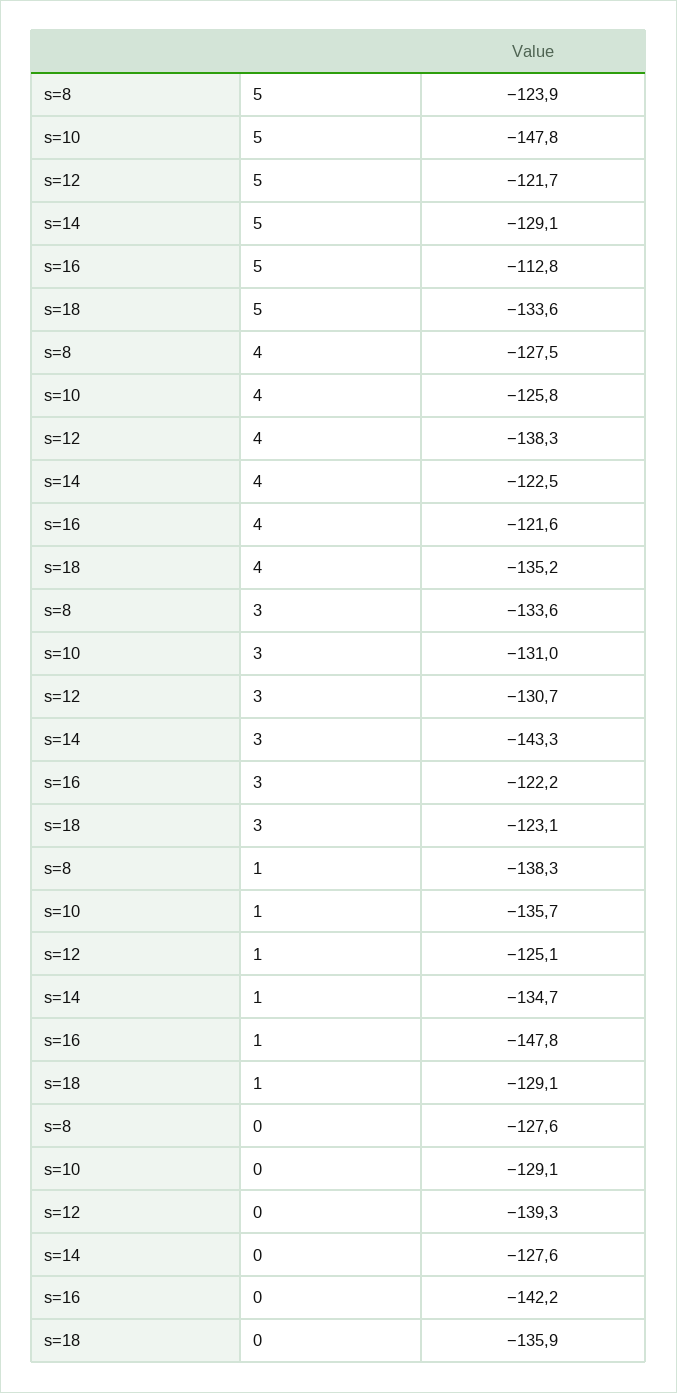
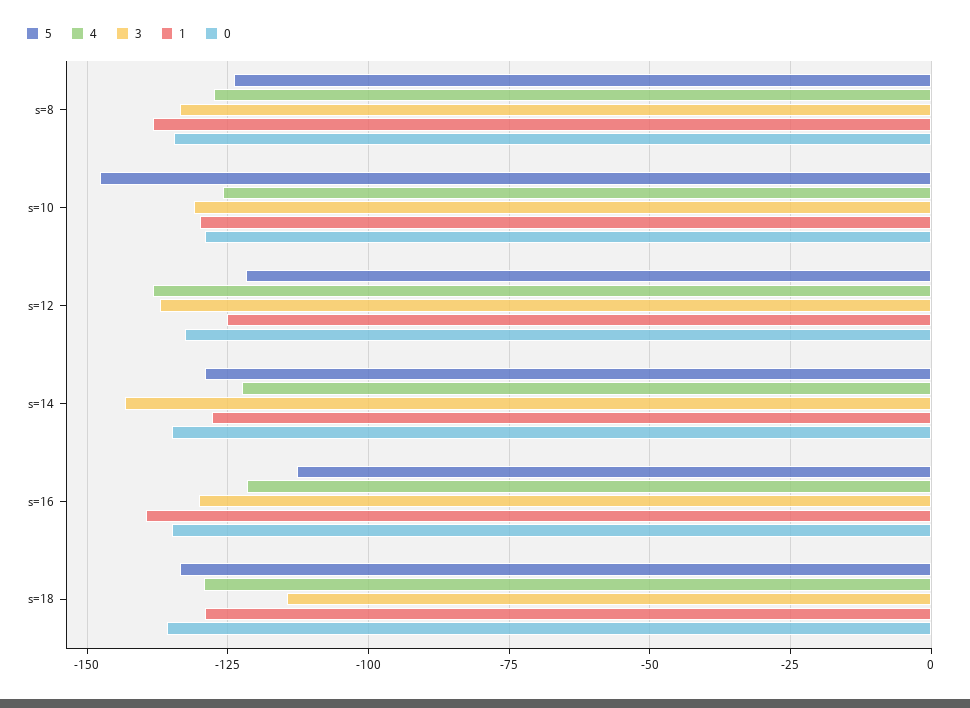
  {
    "5": {
      "s=8": -123.9,
      "s=10": -147.8,
      "s=12": -121.7,
      "s=14": -129.1,
      "s=16": -112.8,
      "s=18": -133.6
    },
    "4": {
      "s=8": -127.5,
      "s=10": -125.8,
      "s=12": -138.3,
      "s=14": -122.5,
      "s=16": -121.6,
-     "s=18": -135.2
+     "s=18": -130
    },
    "3": {
      "s=8": -133.6,
      "s=10": -131,
-     "s=12": -130.7,
+     "s=12": -137.5,
      "s=14": -143.3,
-     "s=16": -122.2,
+     "s=16": -130,
-     "s=18": -123.1
+     "s=18": -115
    },
    "1": {
      "s=8": -138.3,
-     "s=10": -135.7,
+     "s=10": -130,
      "s=12": -125.1,
-     "s=14": -134.7,
+     "s=14": -127.5,
-     "s=16": -147.8,
+     "s=16": -140,
      "s=18": -129.1
    },
    "0": {
-     "s=8": -127.6,
+     "s=8": -135,
      "s=10": -129.1,
-     "s=12": -139.3,
+     "s=12": -132.5,
-     "s=14": -127.6,
+     "s=14": -135,
-     "s=16": -142.2,
+     "s=16": -135,
      "s=18": -135.9
    }
  }

